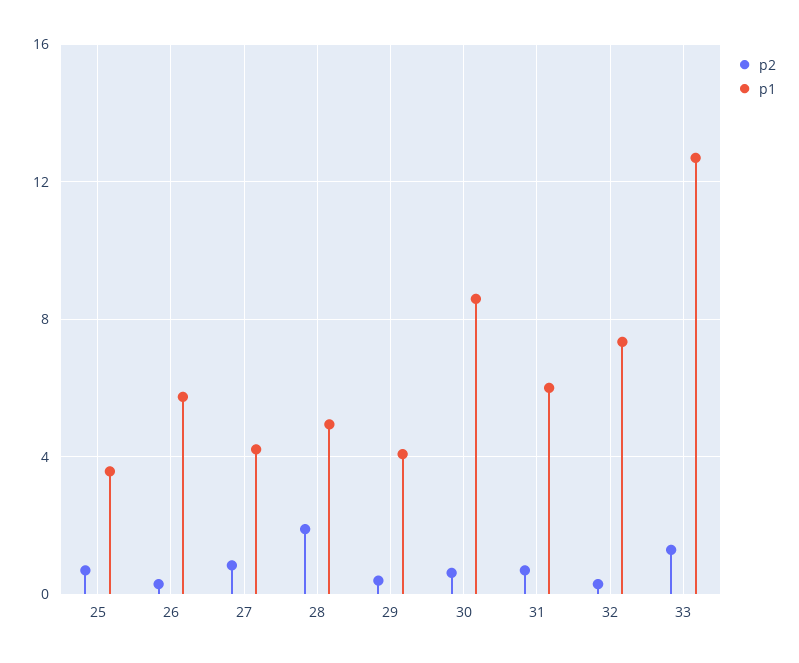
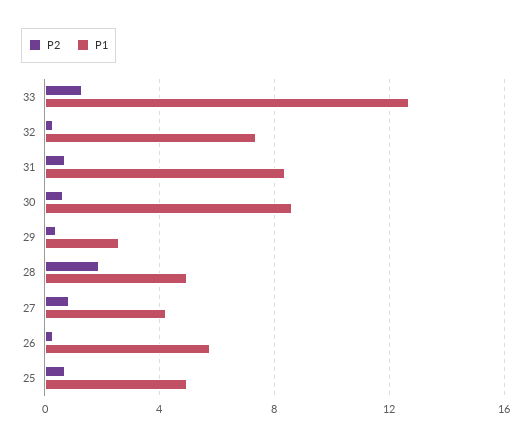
  {
    "p2": {
      "25": 0.5,
      "26": 0.5,
      "27": 1,
      "28": 2,
      "29": 0.5,
      "30": 0.5,
      "31": 0.5,
      "32": 0.5,
      "33": 1.5
    },
    "p1": {
-     "25": 3.5,
+     "25": 5,
      "26": 6,
      "27": 4,
      "28": 5,
-     "29": 4,
+     "29": 2.5,
      "30": 8.5,
-     "31": 6,
+     "31": 8.5,
      "32": 7.5,
      "33": 12.5
    }
  }

